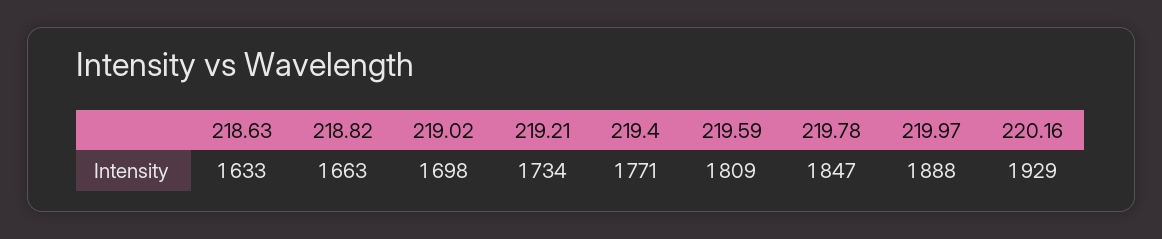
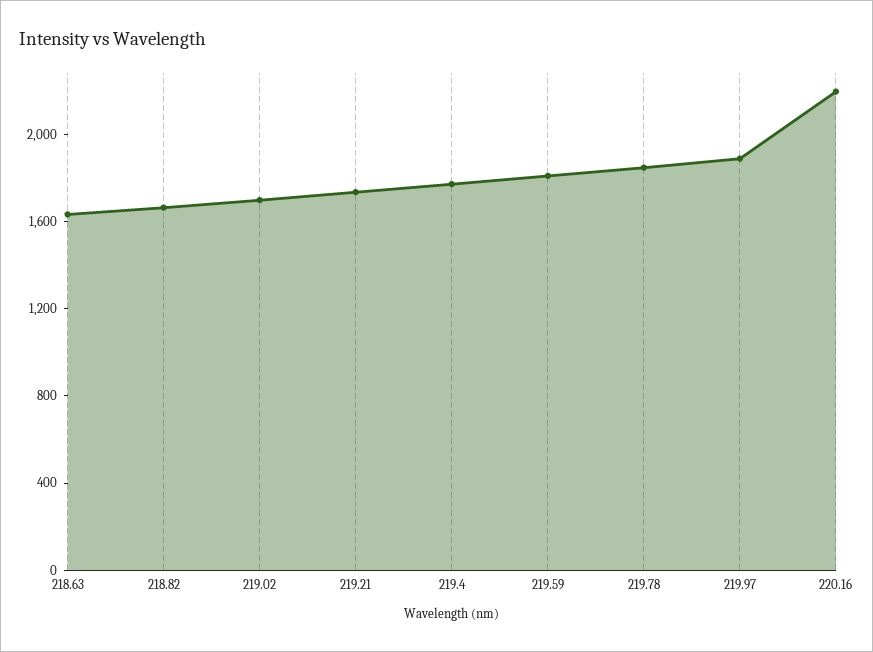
  {
    "218.63": 1633,
    "218.82": 1663,
    "219.02": 1698,
    "219.21": 1734,
    "219.4": 1771,
    "219.59": 1809,
    "219.78": 1847,
    "219.97": 1888,
-   "220.16": 1929
+   "220.16": 2200
  }

